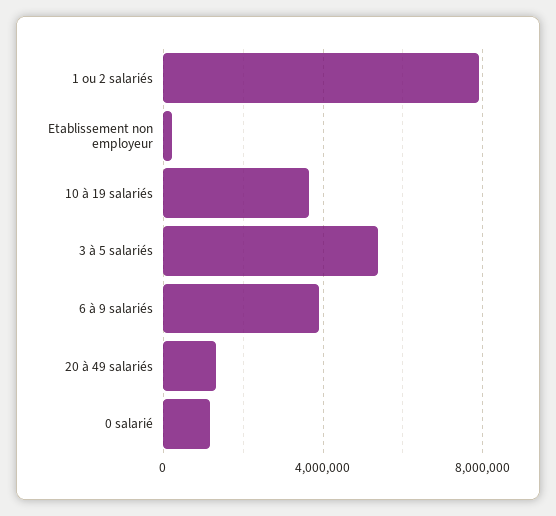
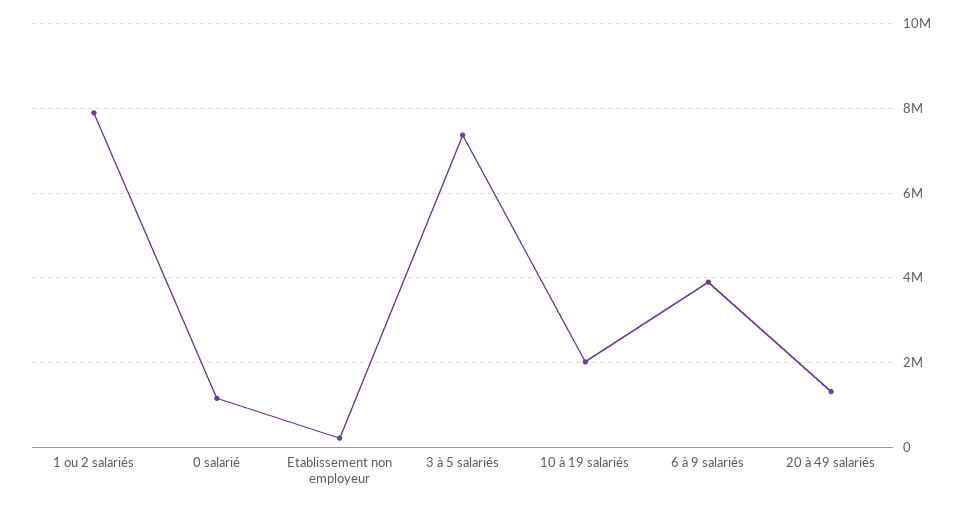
  {
    "1 ou 2 salariés": 7800000,
    "Etablissement non employeur": 200000,
-   "10 à 19 salariés": 3500000,
+   "10 à 19 salariés": 2000000,
-   "3 à 5 salariés": 5500000,
+   "3 à 5 salariés": 7400000,
    "6 à 9 salariés": 4000000,
    "20 à 49 salariés": 1400000,
    "0 salarié": 1200000
  }

